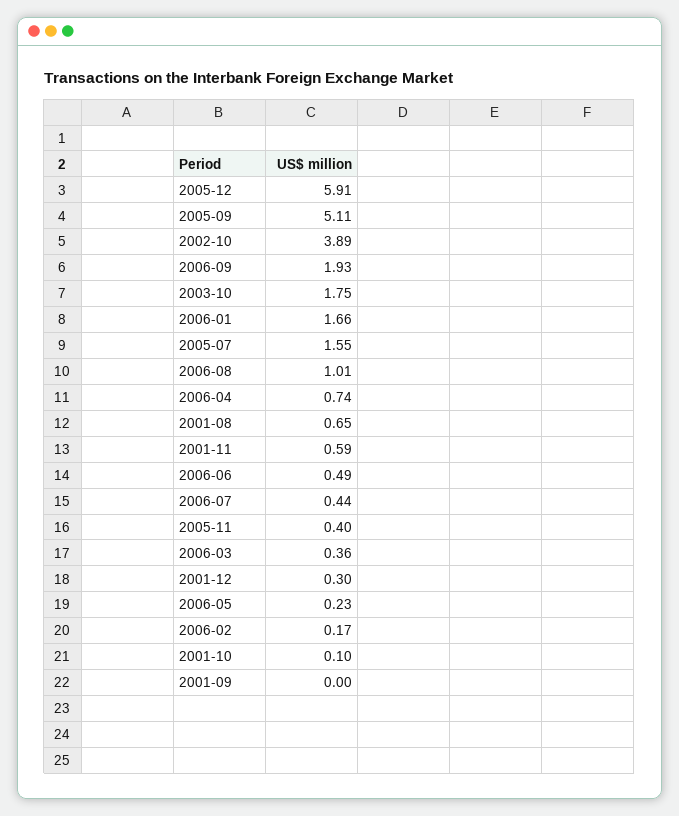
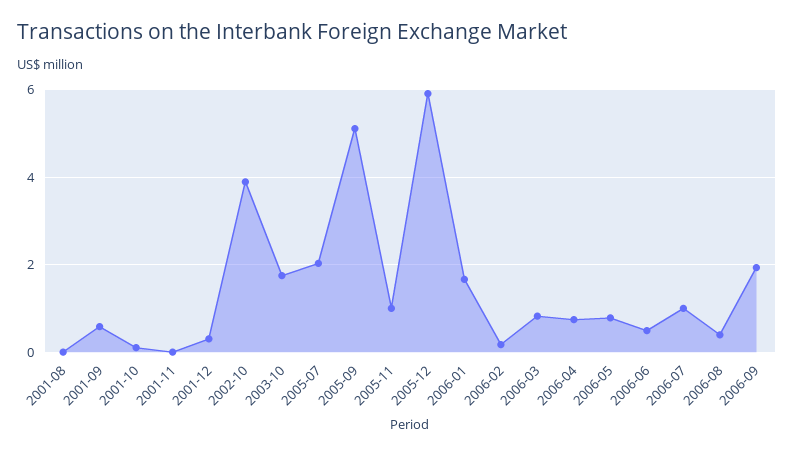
  {
    "2005-12": 5.91,
    "2005-09": 5.11,
    "2002-10": 3.89,
    "2006-09": 1.93,
    "2003-10": 1.75,
    "2006-01": 1.66,
-   "2005-07": 1.55,
+   "2005-07": 2,
-   "2006-08": 1.01,
+   "2006-08": 0.4,
    "2006-04": 0.74,
-   "2001-08": 0.65,
+   "2001-08": 0,
-   "2001-11": 0.59,
+   "2001-11": 0,
    "2006-06": 0.49,
-   "2006-07": 0.44,
+   "2006-07": 1,
-   "2005-11": 0.4,
+   "2005-11": 1,
-   "2006-03": 0.36,
+   "2006-03": 0.8,
    "2001-12": 0.3,
-   "2006-05": 0.23,
+   "2006-05": 0.8,
    "2006-02": 0.17,
    "2001-10": 0.1,
-   "2001-09": 0
+   "2001-09": 0.6
  }

